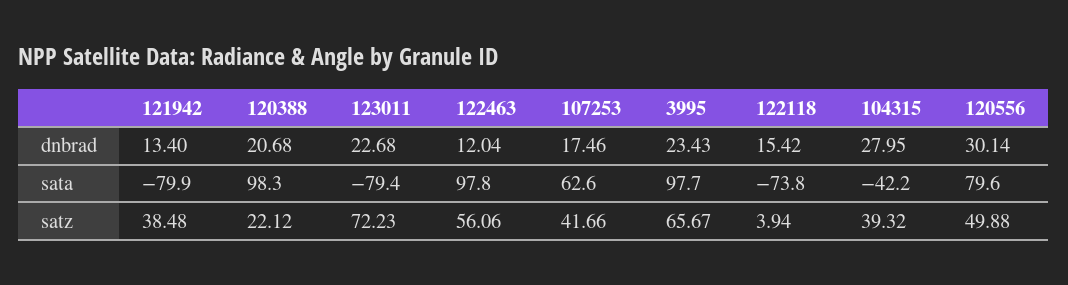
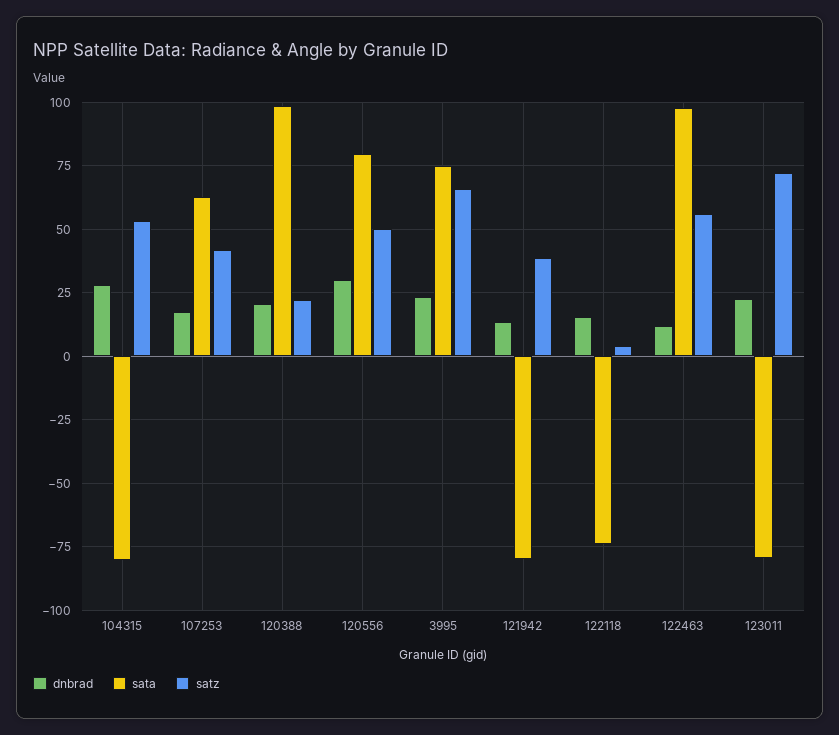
  {
    "dnbrad": {
      "121942": 13.4,
      "120388": 20.68,
      "123011": 22.68,
      "122463": 12.04,
      "107253": 17.46,
      "3995": 23.43,
      "122118": 15.42,
      "104315": 27.95,
      "120556": 30.14
    },
    "sata": {
      "121942": -79.9,
      "120388": 98.3,
      "123011": -79.4,
      "122463": 97.8,
      "107253": 62.6,
-     "3995": 97.7,
+     "3995": 75,
      "122118": -73.8,
-     "104315": -42.2,
+     "104315": -80,
      "120556": 79.6
    },
    "satz": {
      "121942": 38.48,
      "120388": 22.12,
      "123011": 72.23,
      "122463": 56.06,
      "107253": 41.66,
      "3995": 65.67,
      "122118": 3.94,
-     "104315": 39.32,
+     "104315": 52.5,
      "120556": 49.88
    }
  }

